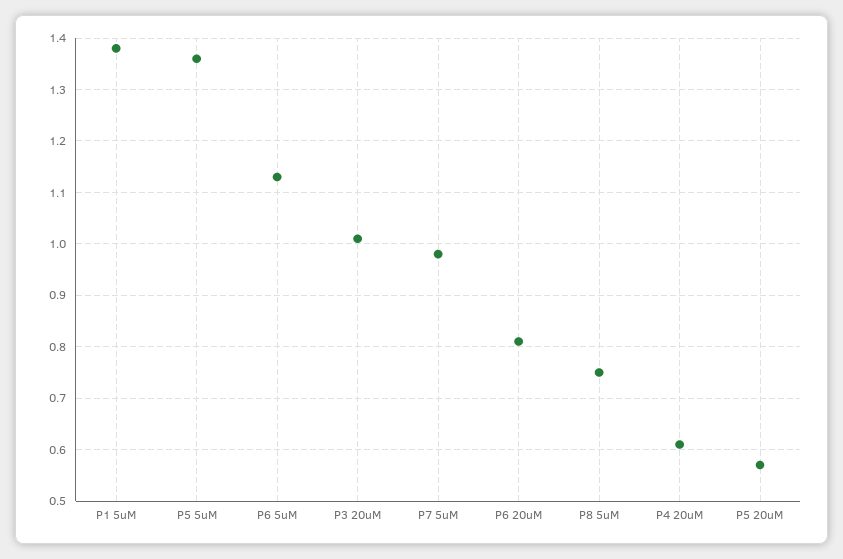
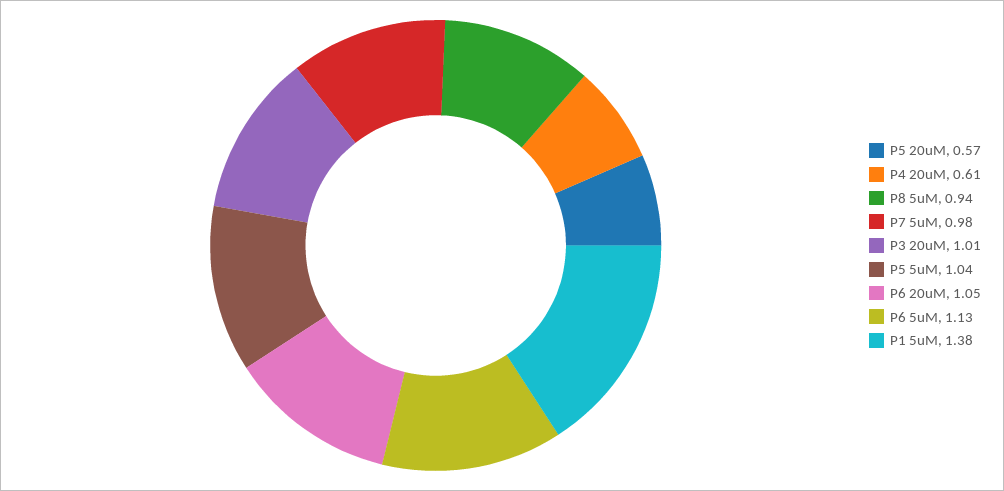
  {
    "P1 5uM": 1.38,
-   "P5 5uM": 1.35,
+   "P5 5uM": 1.04,
    "P6 5uM": 1.13,
    "P3 20uM": 1.01,
    "P7 5uM": 0.98,
-   "P6 20uM": 0.8,
+   "P6 20uM": 1.05,
-   "P8 5uM": 0.75,
+   "P8 5uM": 0.94,
    "P4 20uM": 0.61,
    "P5 20uM": 0.57
  }

